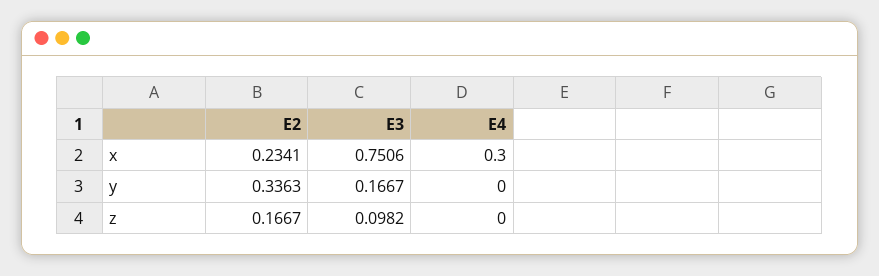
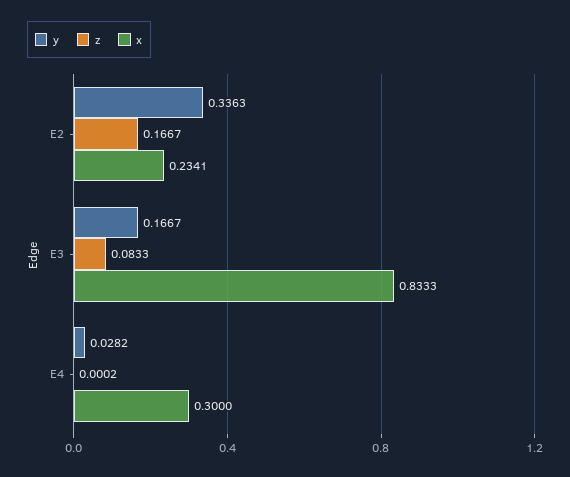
  {
    "x": {
      "E2": 0.2341,
-     "E3": 0.7506,
+     "E3": 0.8333,
      "E4": 0.3
    },
    "y": {
      "E2": 0.3363,
      "E3": 0.1667,
-     "E4": 0
+     "E4": 0.0282
    },
    "z": {
      "E2": 0.1667,
-     "E3": 0.0982,
+     "E3": 0.0833,
-     "E4": 0
+     "E4": 0.0002
    }
  }

